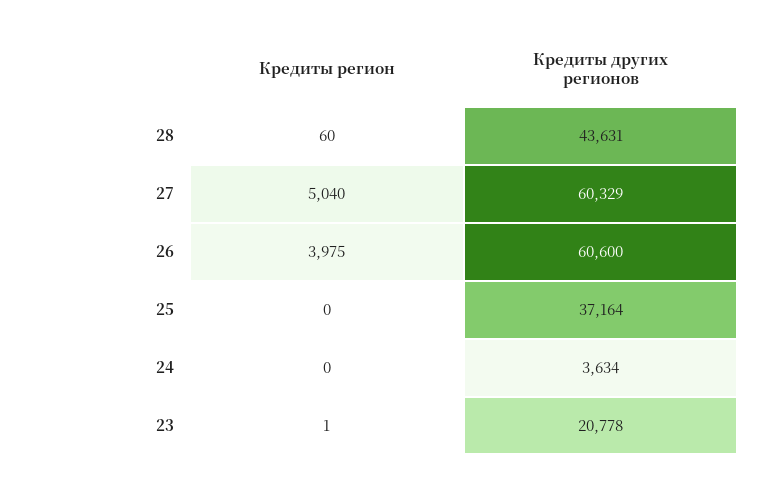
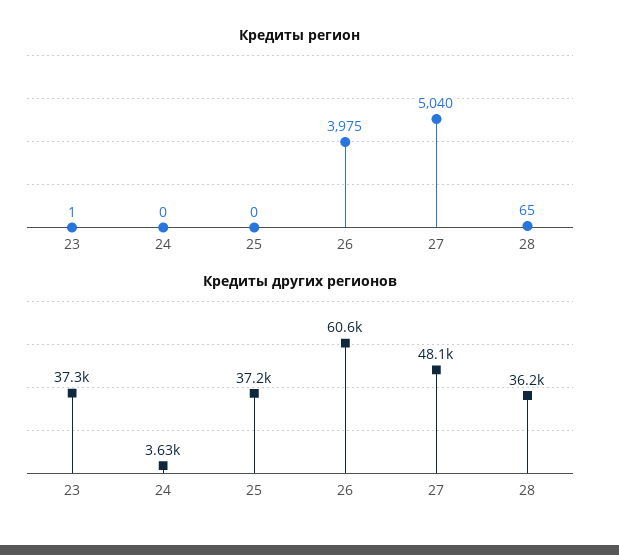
  {
    "Кредиты регион": {
-     "28": 60,
+     "28": 65,
      "27": 5040,
      "26": 3975,
      "25": 0,
      "24": 0,
      "23": 1
    },
    "Кредиты других регионов": {
-     "28": 43631,
+     "28": 36200,
-     "27": 60329,
+     "27": 48100,
      "26": 60600,
      "25": 37164,
      "24": 3634,
-     "23": 20778
+     "23": 37300
    }
  }

